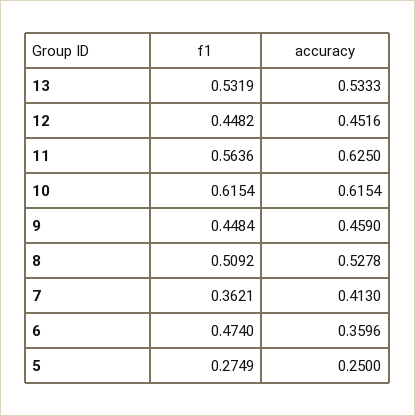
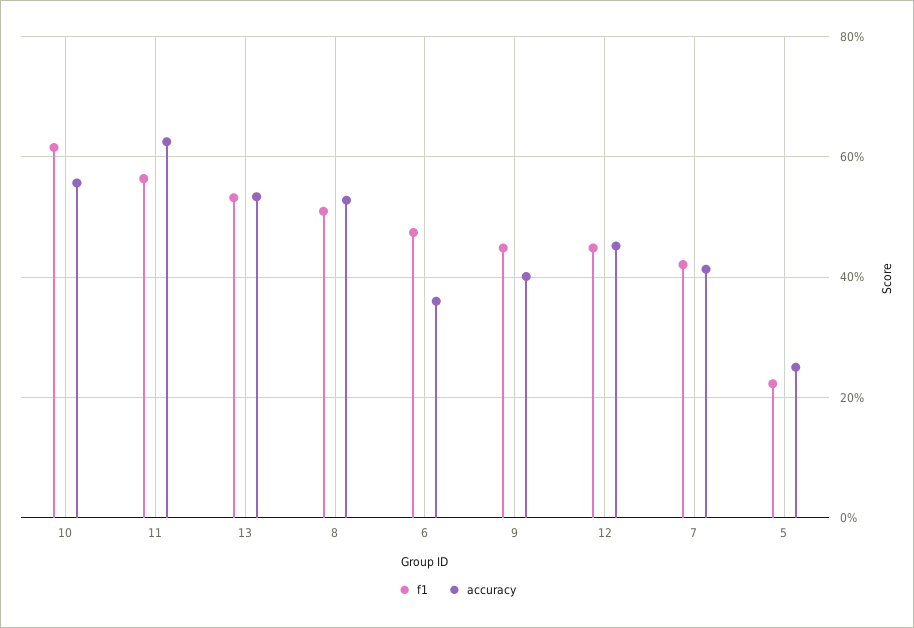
  {
    "f1": {
      "13": 0.5319,
      "12": 0.4482,
      "11": 0.5636,
      "10": 0.6154,
      "9": 0.4484,
      "8": 0.5092,
-     "7": 0.3621,
+     "7": 0.42,
      "6": 0.474,
-     "5": 0.2749
+     "5": 0.22
    },
    "accuracy": {
      "13": 0.5333,
      "12": 0.4516,
      "11": 0.625,
-     "10": 0.6154,
+     "10": 0.56,
-     "9": 0.459,
+     "9": 0.4,
      "8": 0.5278,
      "7": 0.413,
      "6": 0.3596,
      "5": 0.25
    }
  }

